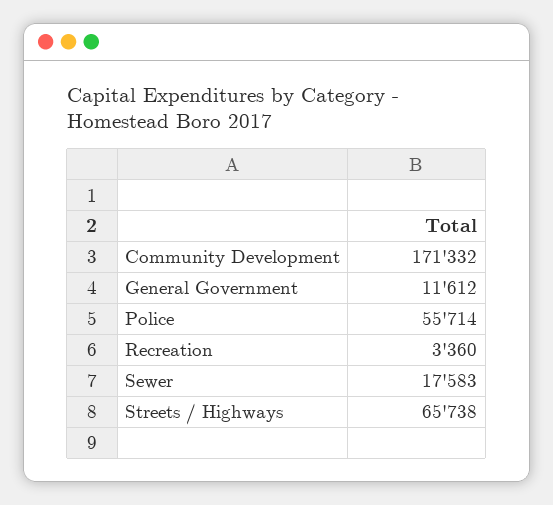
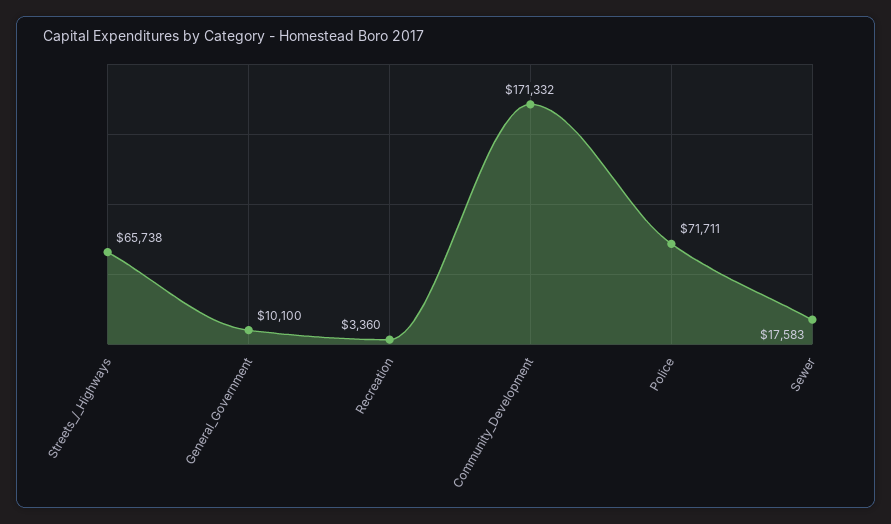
  {
    "Community Development": 171332,
-   "General Government": 11612,
+   "General Government": 10100,
-   "Police": 55714,
+   "Police": 71711,
    "Recreation": 3360,
    "Sewer": 17583,
    "Streets / Highways": 65738
  }

